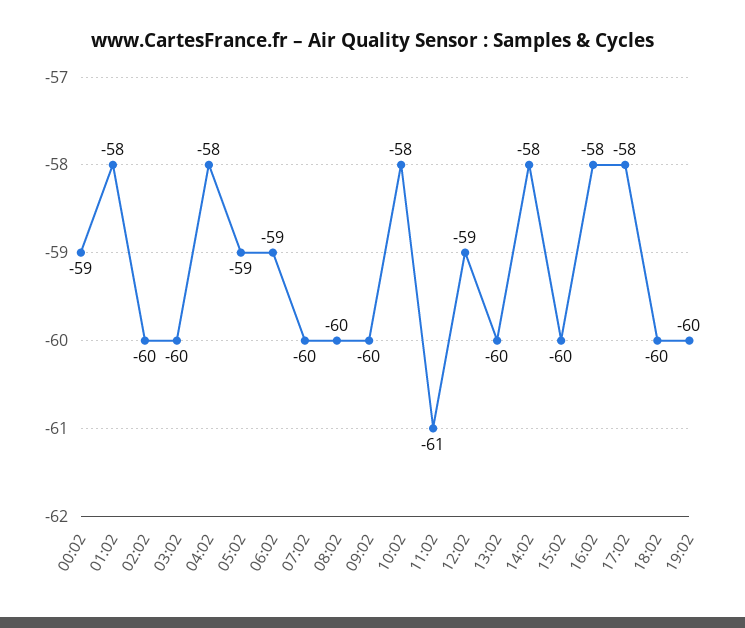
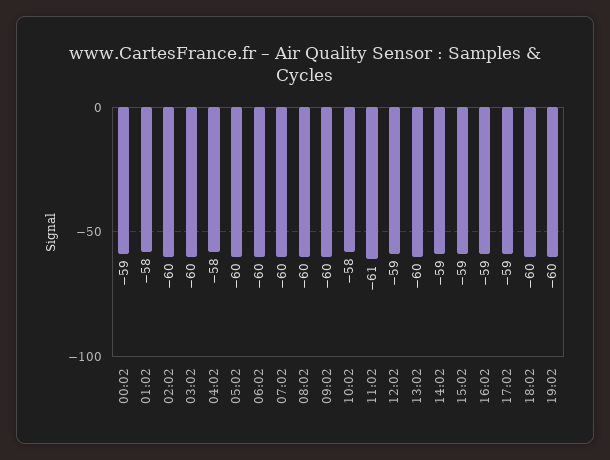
  {
    "00:02": -59,
    "01:02": -58,
    "02:02": -60,
    "03:02": -60,
    "04:02": -58,
-   "05:02": -59,
+   "05:02": -60,
-   "06:02": -59,
+   "06:02": -60,
    "07:02": -60,
    "08:02": -60,
    "09:02": -60,
    "10:02": -58,
    "11:02": -61,
    "12:02": -59,
    "13:02": -60,
-   "14:02": -58,
+   "14:02": -59,
-   "15:02": -60,
+   "15:02": -59,
-   "16:02": -58,
+   "16:02": -59,
-   "17:02": -58,
+   "17:02": -59,
    "18:02": -60,
    "19:02": -60
  }

